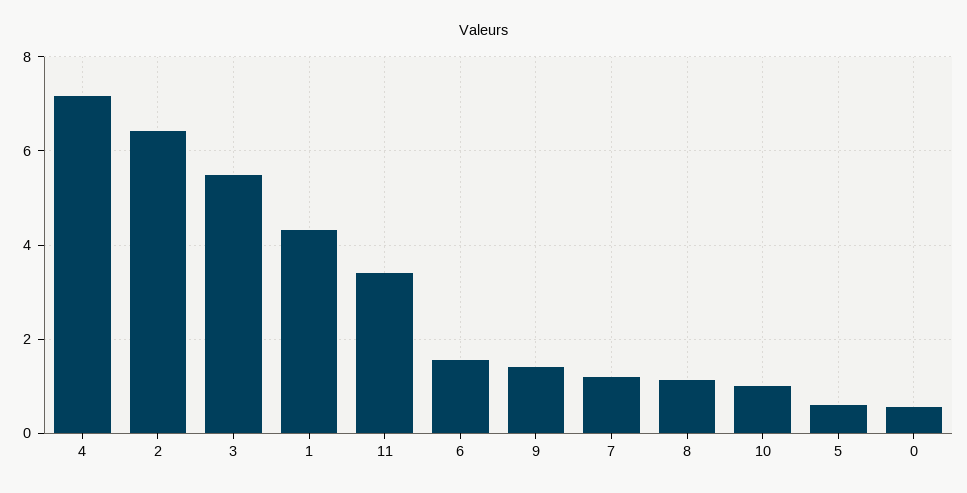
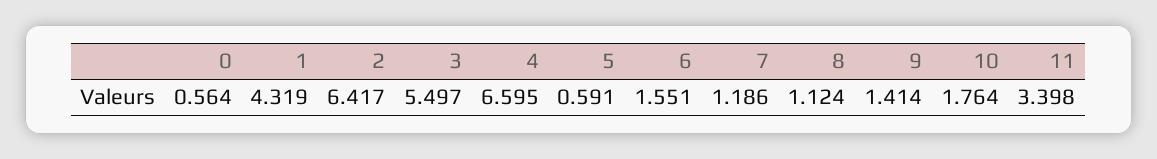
  {
-   "4": 7.2,
+   "4": 6.595,
    "2": 6.417,
    "3": 5.497,
    "1": 4.319,
    "11": 3.398,
    "6": 1.551,
    "9": 1.414,
    "7": 1.186,
    "8": 1.124,
-   "10": 1,
+   "10": 1.764,
    "5": 0.591,
    "0": 0.564
  }

